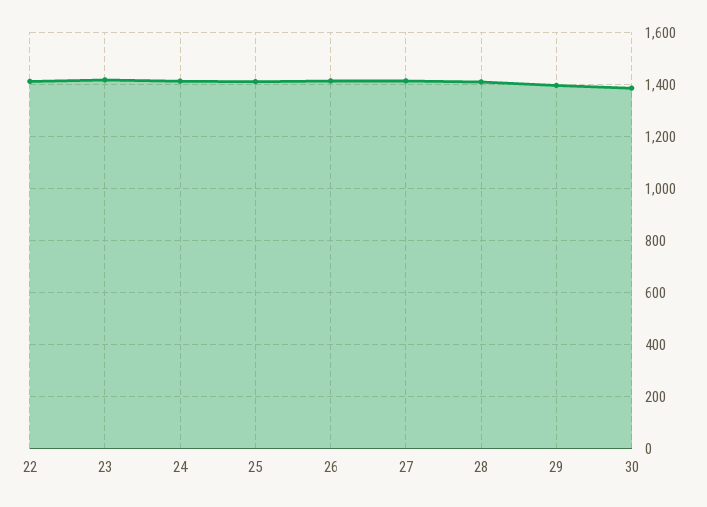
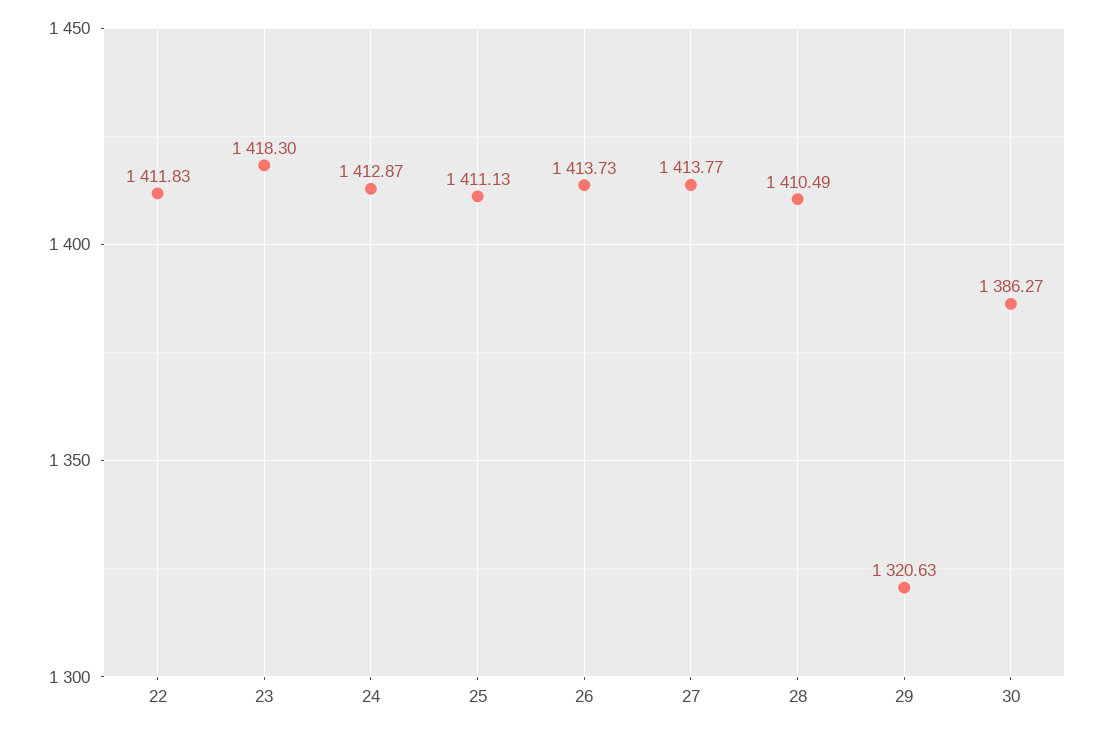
  {
    "22": 1411.83,
    "23": 1418.3,
    "24": 1412.87,
    "25": 1411.13,
    "26": 1413.73,
    "27": 1413.77,
    "28": 1410.49,
-   "29": 1400,
+   "29": 1320.63,
    "30": 1386.27
  }

